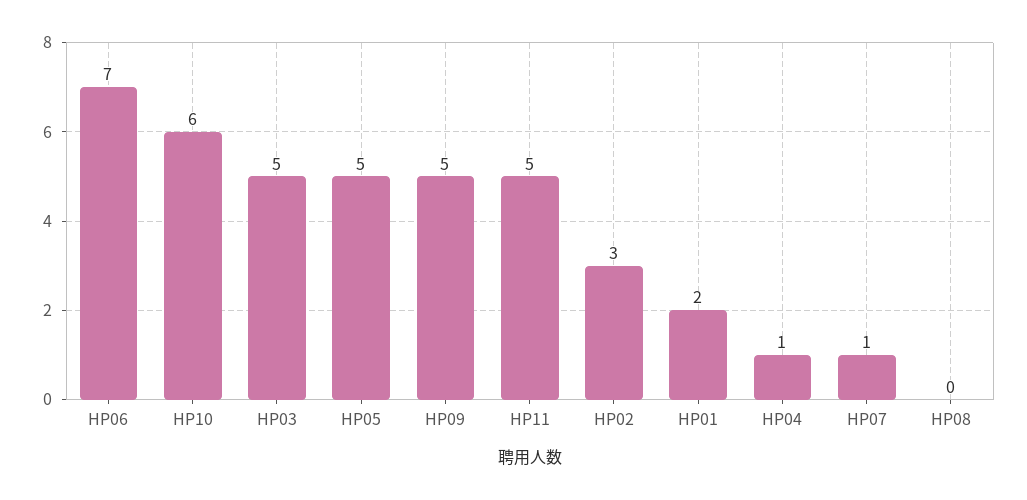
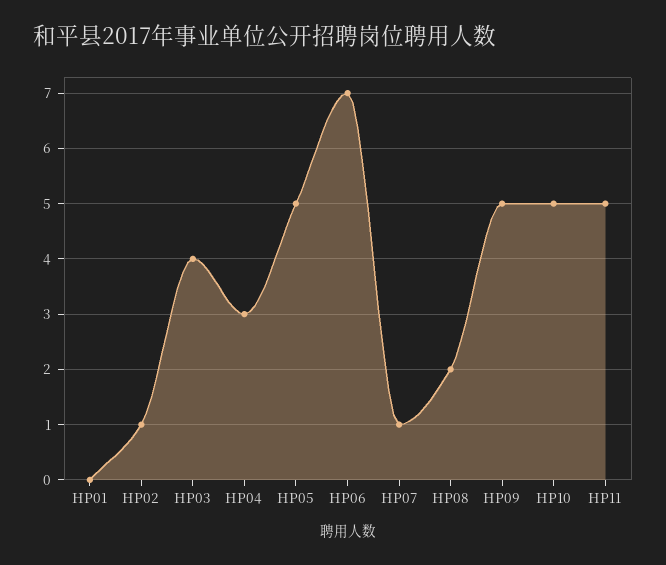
  {
    "HP06": 7,
-   "HP10": 6,
+   "HP10": 5,
-   "HP03": 5,
+   "HP03": 4,
    "HP05": 5,
    "HP09": 5,
    "HP11": 5,
-   "HP02": 3,
+   "HP02": 1,
-   "HP01": 2,
+   "HP01": 0,
-   "HP04": 1,
+   "HP04": 3,
    "HP07": 1,
-   "HP08": 0
+   "HP08": 2
  }

